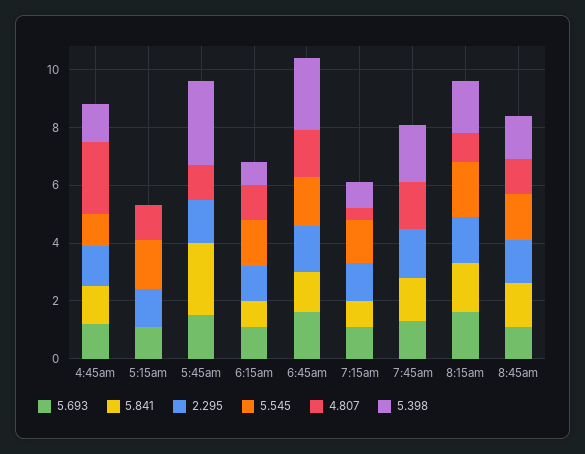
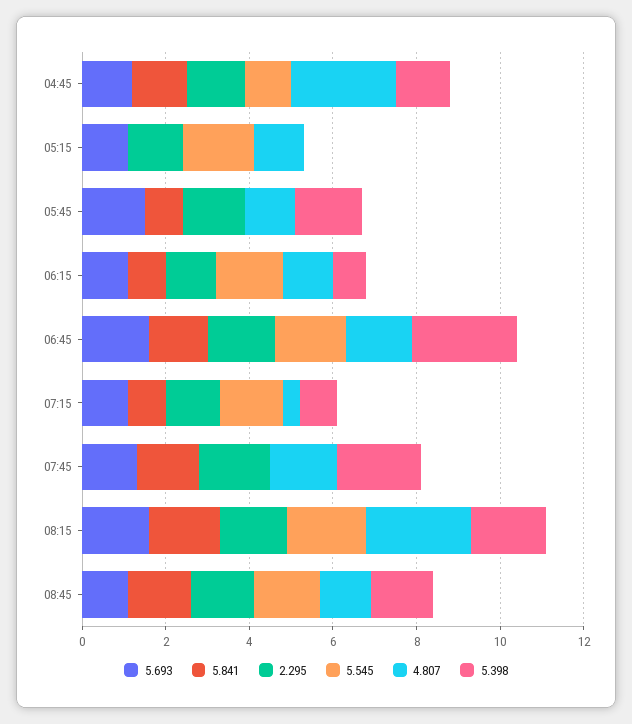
  {
    "5.693": {
      "4:45am": 1,
      "5:15am": 1,
      "5:45am": 1.5,
      "6:15am": 1,
      "6:45am": 1.5,
      "7:15am": 1,
      "7:45am": 1.5,
      "8:15am": 1.5,
      "8:45am": 1
    },
    "5.841": {
      "4:45am": 1.5,
      "5:15am": 0,
-     "5:45am": 2.5,
+     "5:45am": 1,
      "6:15am": 1,
      "6:45am": 1.5,
      "7:15am": 1,
      "7:45am": 1.5,
      "8:15am": 1.5,
      "8:45am": 1.5
    },
    "2.295": {
      "4:45am": 1.5,
      "5:15am": 1.5,
      "5:45am": 1.5,
      "6:15am": 1,
      "6:45am": 1.5,
      "7:15am": 1.5,
      "7:45am": 1.5,
      "8:15am": 1.5,
      "8:45am": 1.5
    },
    "5.545": {
      "4:45am": 1,
      "5:15am": 1.5,
      "5:45am": 0,
      "6:15am": 1.5,
      "6:45am": 1.5,
      "7:15am": 1.5,
      "7:45am": 0,
      "8:15am": 2,
      "8:45am": 1.5
    },
    "4.807": {
      "4:45am": 2.5,
      "5:15am": 1,
      "5:45am": 1,
      "6:15am": 1,
      "6:45am": 1.5,
      "7:15am": 0.5,
      "7:45am": 1.5,
-     "8:15am": 1,
+     "8:15am": 2.5,
      "8:45am": 1
    },
    "5.398": {
      "4:45am": 1.5,
      "5:15am": 0,
-     "5:45am": 3,
+     "5:45am": 1.5,
      "6:15am": 1,
      "6:45am": 2.5,
      "7:15am": 1,
      "7:45am": 2,
      "8:15am": 2,
      "8:45am": 1.5
    }
  }

